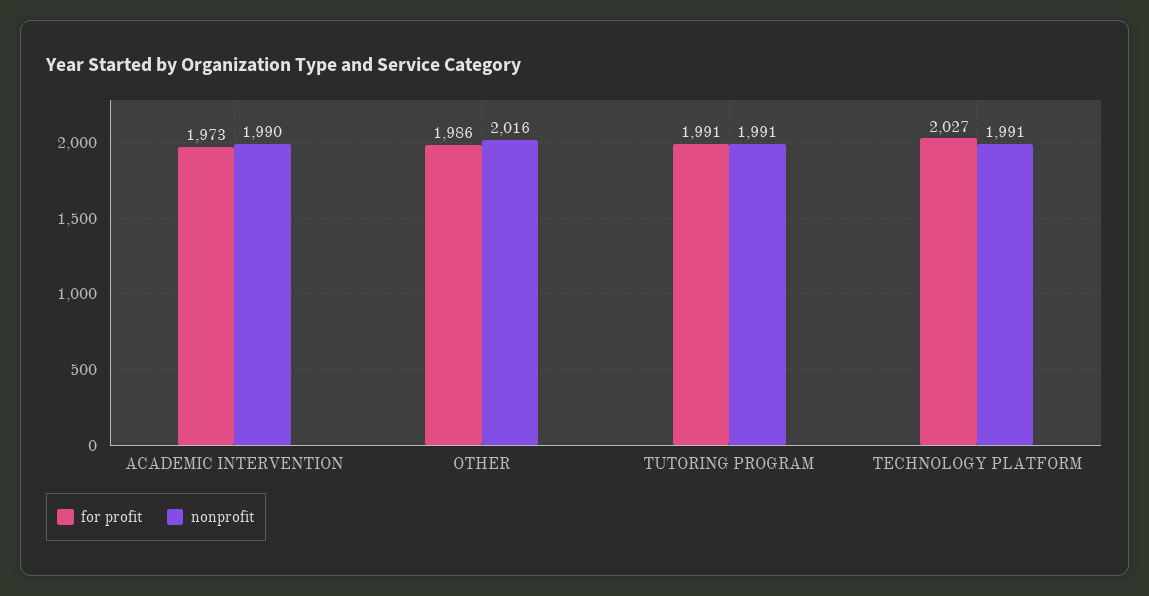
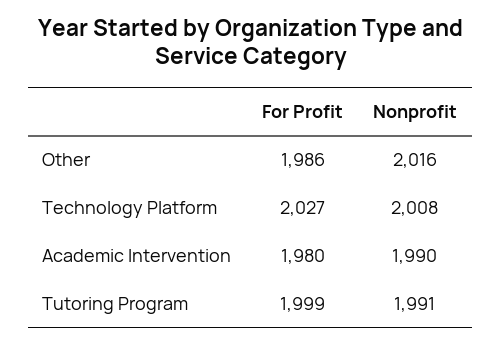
  {
    "for profit": {
-     "ACADEMIC INTERVENTION": 1973,
+     "ACADEMIC INTERVENTION": 1980,
      "OTHER": 1986,
-     "TUTORING PROGRAM": 1991,
+     "TUTORING PROGRAM": 1999,
      "TECHNOLOGY PLATFORM": 2027
    },
    "nonprofit": {
      "ACADEMIC INTERVENTION": 1990,
      "OTHER": 2016,
      "TUTORING PROGRAM": 1991,
-     "TECHNOLOGY PLATFORM": 1991
+     "TECHNOLOGY PLATFORM": 2008
    }
  }

